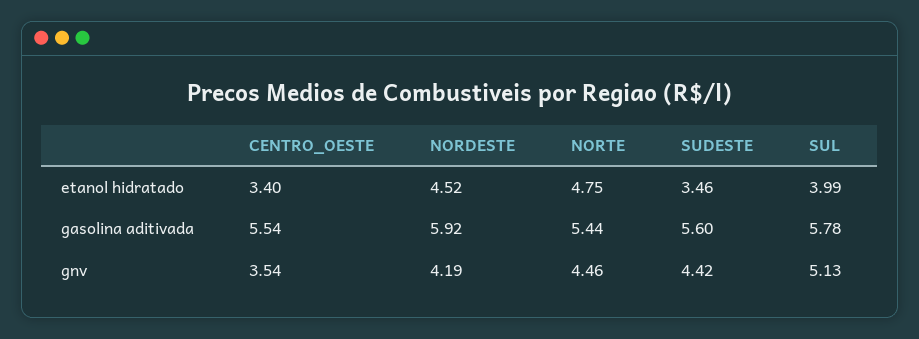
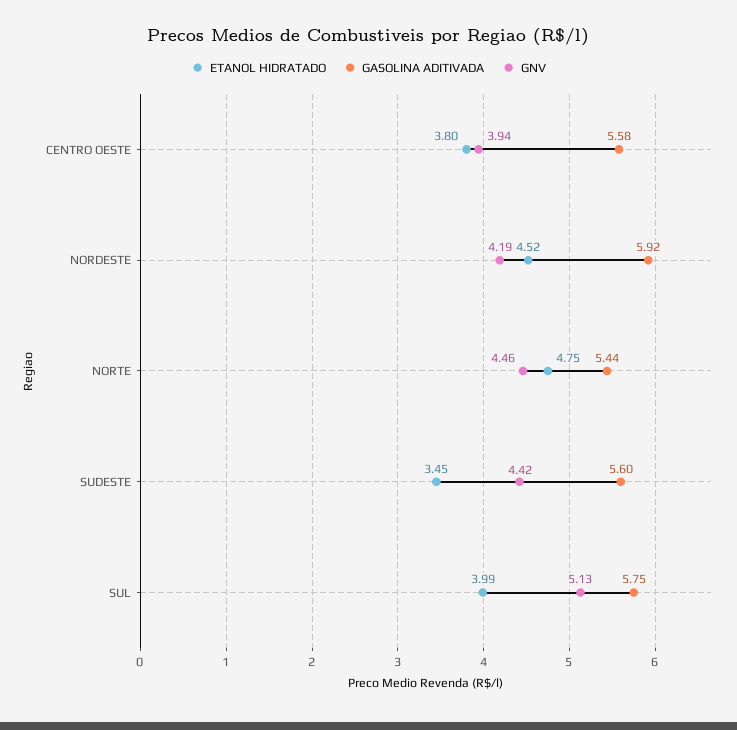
  {
    "etanol hidratado": {
-     "CENTRO_OESTE": 3.4,
+     "CENTRO_OESTE": 3.8,
      "NORDESTE": 4.52,
      "NORTE": 4.75,
-     "SUDESTE": 3.46,
+     "SUDESTE": 3.45,
      "SUL": 3.99
    },
    "gasolina aditivada": {
-     "CENTRO_OESTE": 5.54,
+     "CENTRO_OESTE": 5.58,
      "NORDESTE": 5.92,
      "NORTE": 5.44,
      "SUDESTE": 5.6,
-     "SUL": 5.78
+     "SUL": 5.75
    },
    "gnv": {
-     "CENTRO_OESTE": 3.54,
+     "CENTRO_OESTE": 3.94,
      "NORDESTE": 4.19,
      "NORTE": 4.46,
      "SUDESTE": 4.42,
      "SUL": 5.13
    }
  }

